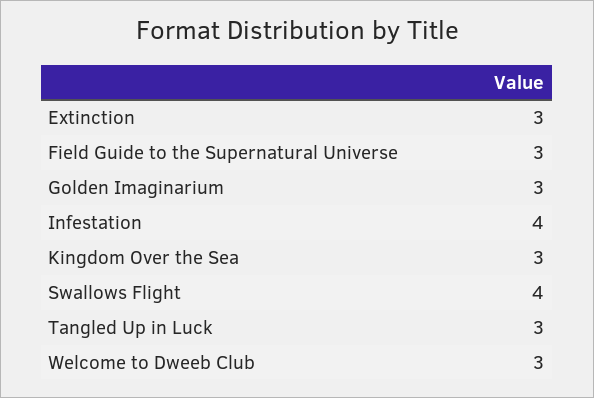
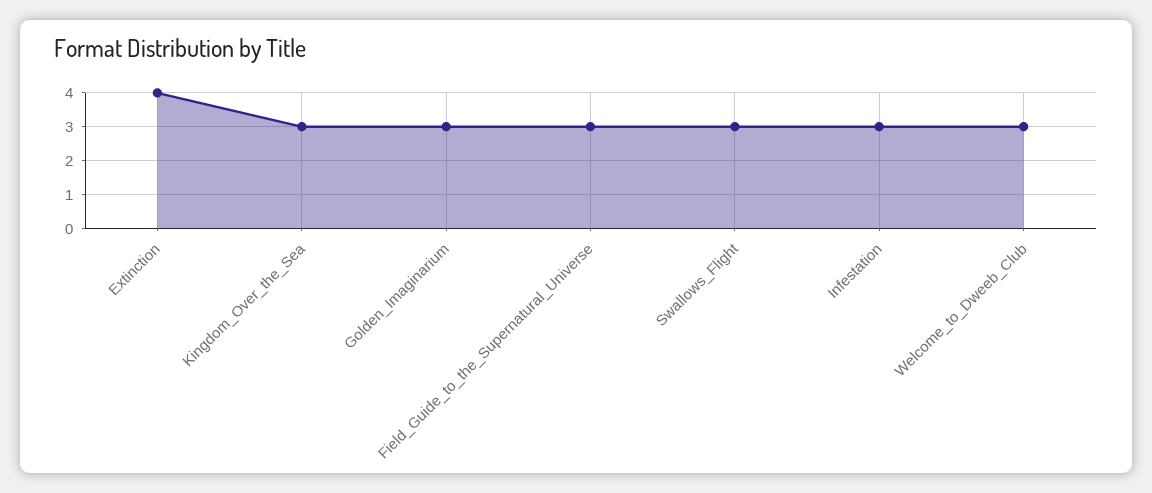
  {
-   "Extinction": 3,
+   "Extinction": 4,
    "Field Guide to the Supernatural Universe": 3,
    "Golden Imaginarium": 3,
-   "Infestation": 4,
+   "Infestation": 3,
    "Kingdom Over the Sea": 3,
-   "Swallows Flight": 4,
+   "Swallows Flight": 3,
-   "Tangled Up in Luck": 3,
    "Welcome to Dweeb Club": 3
  }

